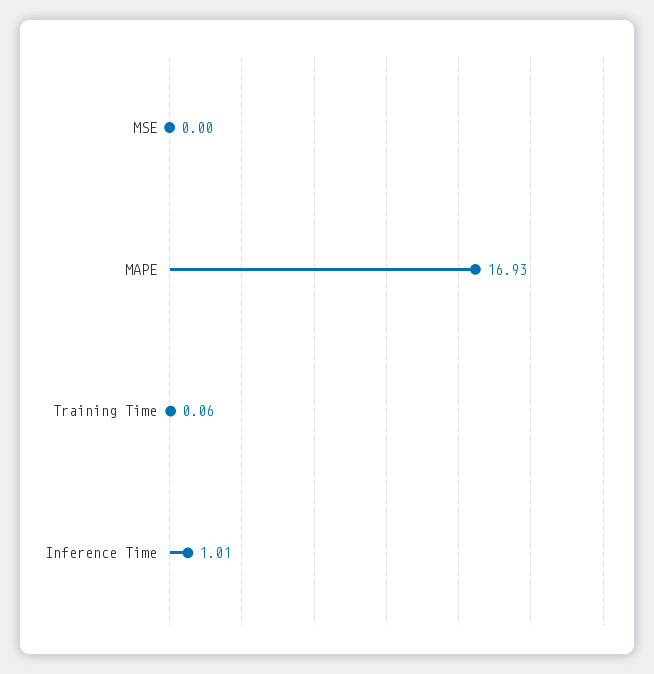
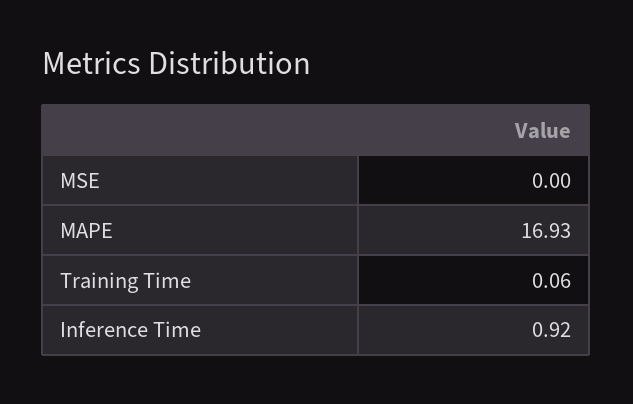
  {
    "MSE": 0,
    "MAPE": 16.93,
    "Training Time": 0.06,
-   "Inference Time": 1.01
+   "Inference Time": 0.92
  }

